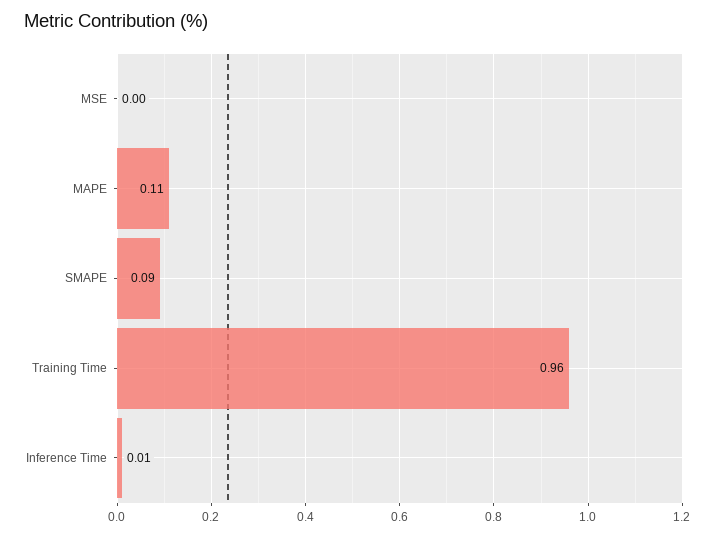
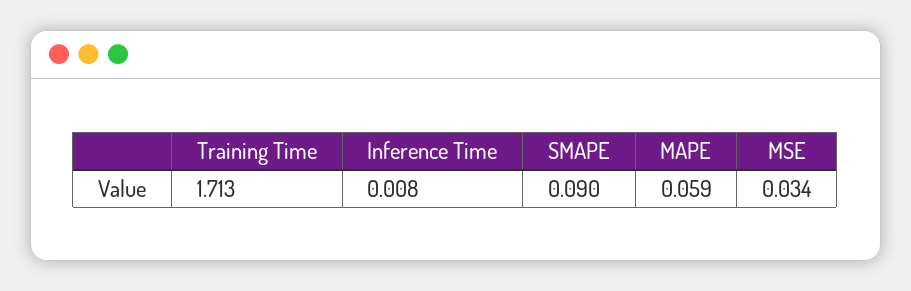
  {
-   "MSE": 0,
+   "MSE": 0.034,
-   "MAPE": 0.11,
+   "MAPE": 0.059,
    "SMAPE": 0.09,
-   "Training Time": 0.96,
+   "Training Time": 1.713,
    "Inference Time": 0.008
  }

